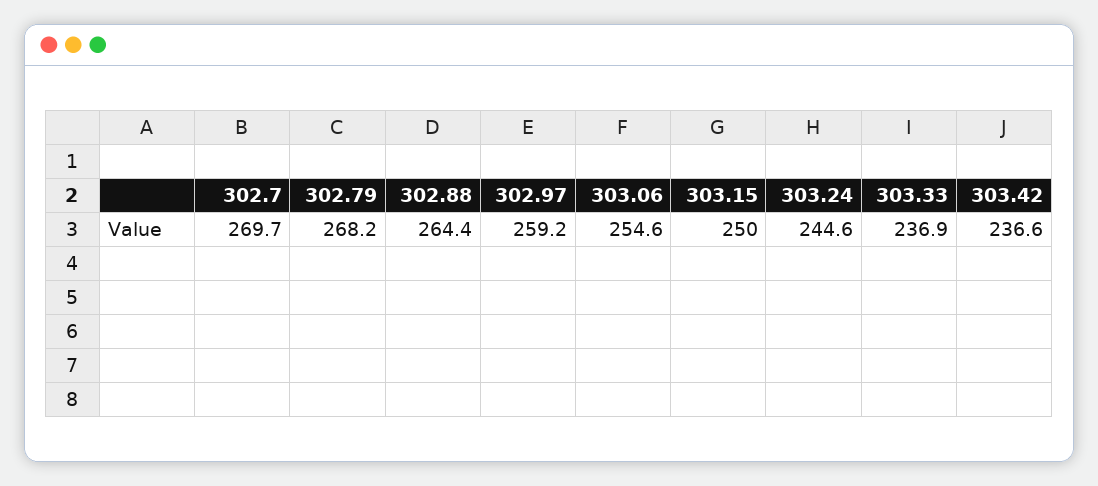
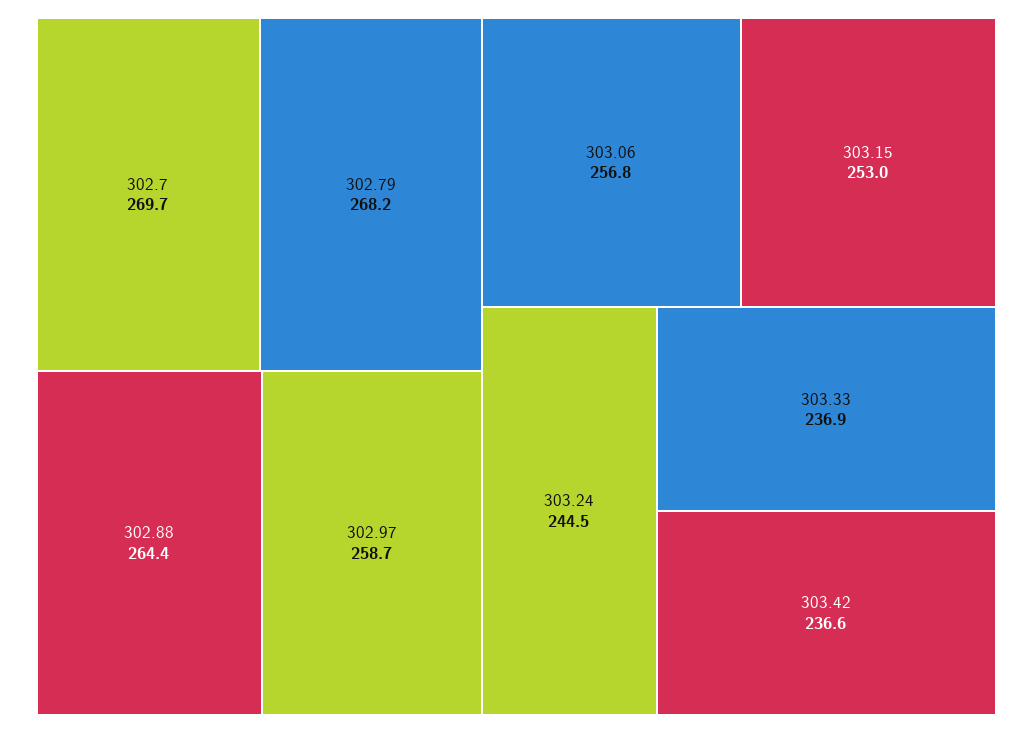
  {
    "302.7": 269.7,
    "302.79": 268.2,
    "302.88": 264.4,
-   "302.97": 259.2,
+   "302.97": 258.7,
-   "303.06": 254.6,
+   "303.06": 256.8,
-   "303.15": 250,
+   "303.15": 253,
-   "303.24": 244.6,
+   "303.24": 244.5,
    "303.33": 236.9,
    "303.42": 236.6
  }

